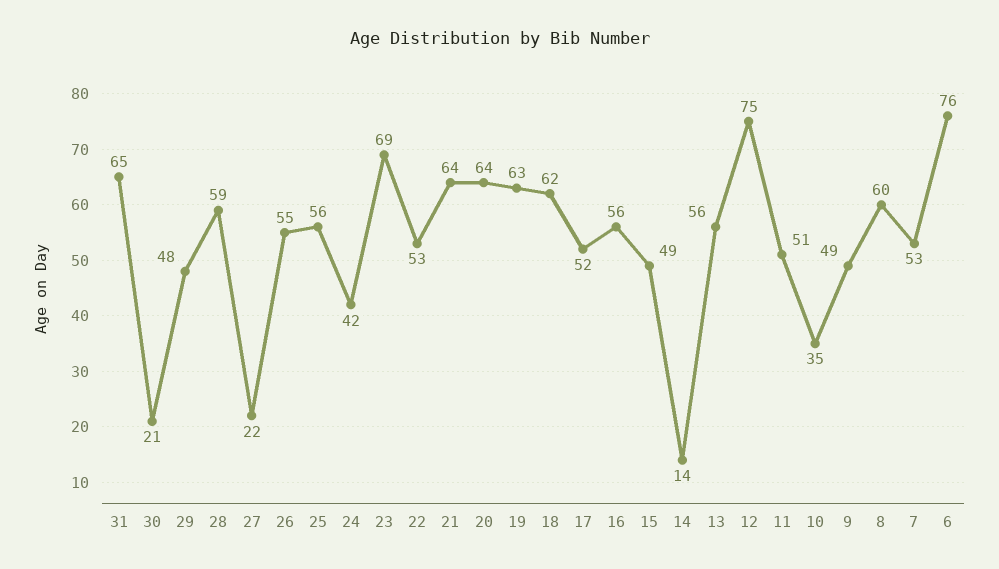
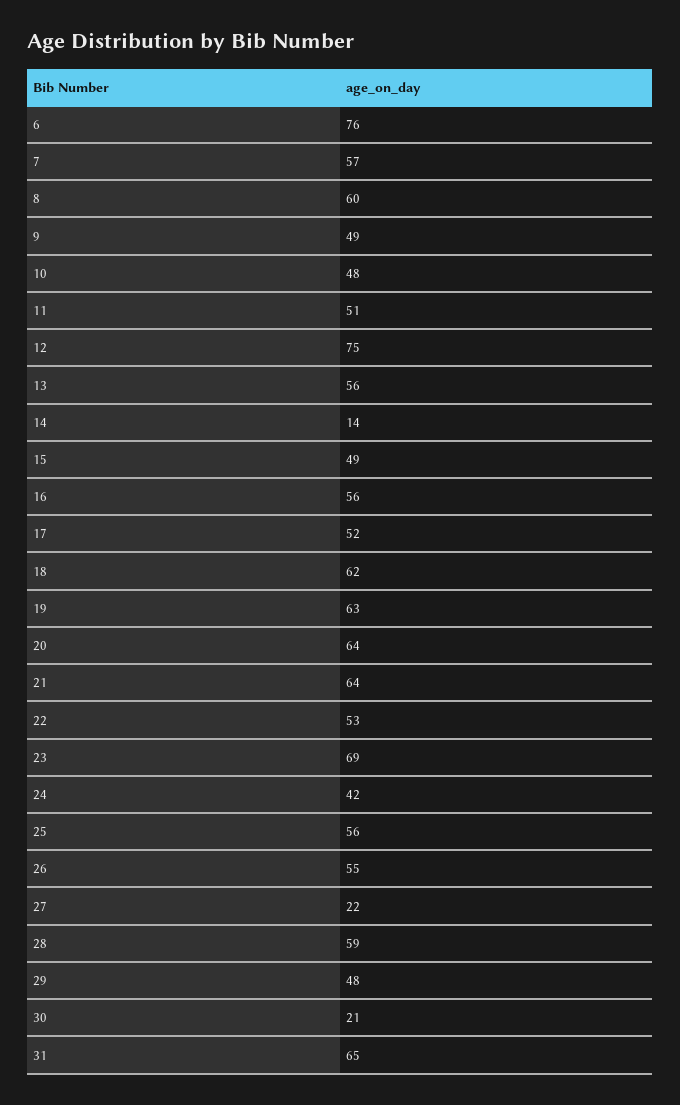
  {
    "31": 65,
    "30": 21,
    "29": 48,
    "28": 59,
    "27": 22,
    "26": 55,
    "25": 56,
    "24": 42,
    "23": 69,
    "22": 53,
    "21": 64,
    "20": 64,
    "19": 63,
    "18": 62,
    "17": 52,
    "16": 56,
    "15": 49,
    "14": 14,
    "13": 56,
    "12": 75,
    "11": 51,
-   "10": 35,
+   "10": 48,
    "9": 49,
    "8": 60,
-   "7": 53,
+   "7": 57,
    "6": 76
  }

